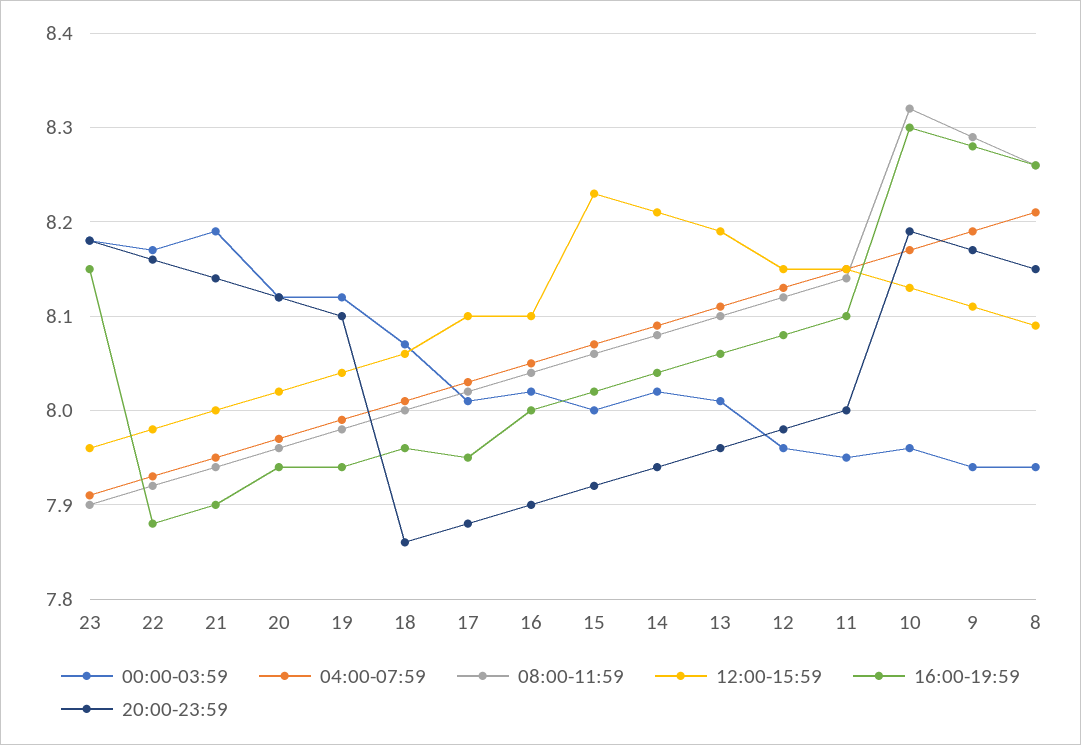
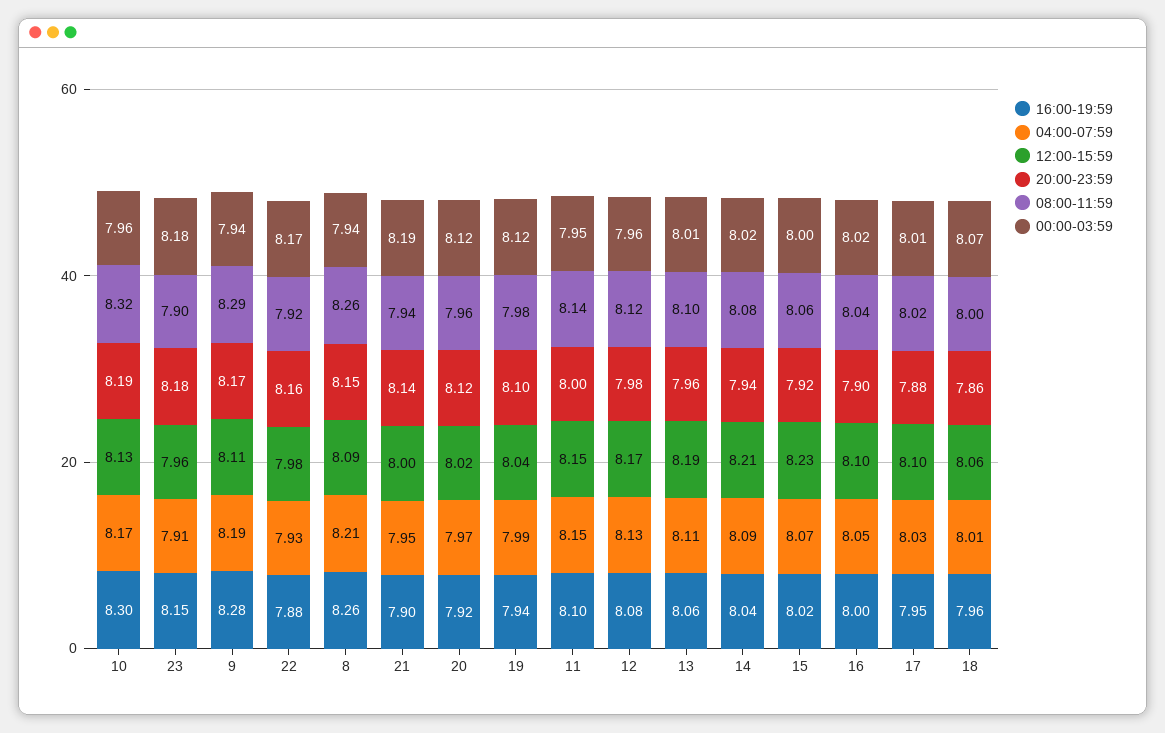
  {
    "00:00-03:59": {
      "23": 8.18,
      "22": 8.17,
      "21": 8.19,
      "20": 8.12,
      "19": 8.12,
      "18": 8.07,
      "17": 8.01,
      "16": 8.02,
      "15": 8,
      "14": 8.02,
      "13": 8.01,
      "12": 7.96,
      "11": 7.95,
      "10": 7.96,
      "9": 7.94,
      "8": 7.94
    },
    "04:00-07:59": {
      "23": 7.91,
      "22": 7.93,
      "21": 7.95,
      "20": 7.97,
      "19": 7.99,
      "18": 8.01,
      "17": 8.03,
      "16": 8.05,
      "15": 8.07,
      "14": 8.09,
      "13": 8.11,
      "12": 8.13,
      "11": 8.15,
      "10": 8.17,
      "9": 8.19,
      "8": 8.21
    },
    "08:00-11:59": {
      "23": 7.9,
      "22": 7.92,
      "21": 7.94,
      "20": 7.96,
      "19": 7.98,
      "18": 8,
      "17": 8.02,
      "16": 8.04,
      "15": 8.06,
      "14": 8.08,
      "13": 8.1,
      "12": 8.12,
      "11": 8.14,
      "10": 8.32,
      "9": 8.29,
      "8": 8.26
    },
    "12:00-15:59": {
      "23": 7.96,
      "22": 7.98,
      "21": 8,
      "20": 8.02,
      "19": 8.04,
      "18": 8.06,
      "17": 8.1,
      "16": 8.1,
      "15": 8.23,
      "14": 8.21,
      "13": 8.19,
-     "12": 8.15,
+     "12": 8.17,
      "11": 8.15,
      "10": 8.13,
      "9": 8.11,
      "8": 8.09
    },
    "16:00-19:59": {
      "23": 8.15,
      "22": 7.88,
      "21": 7.9,
-     "20": 7.94,
+     "20": 7.92,
      "19": 7.94,
      "18": 7.96,
      "17": 7.95,
      "16": 8,
      "15": 8.02,
      "14": 8.04,
      "13": 8.06,
      "12": 8.08,
      "11": 8.1,
      "10": 8.3,
      "9": 8.28,
      "8": 8.26
    },
    "20:00-23:59": {
      "23": 8.18,
      "22": 8.16,
      "21": 8.14,
      "20": 8.12,
      "19": 8.1,
      "18": 7.86,
      "17": 7.88,
      "16": 7.9,
      "15": 7.92,
      "14": 7.94,
      "13": 7.96,
      "12": 7.98,
      "11": 8,
      "10": 8.19,
      "9": 8.17,
      "8": 8.15
    }
  }

